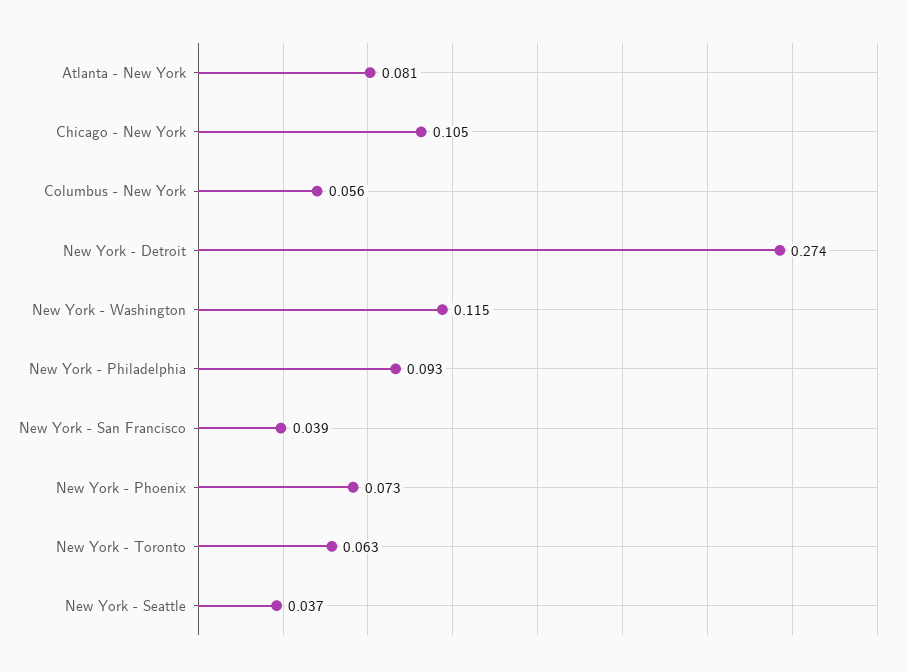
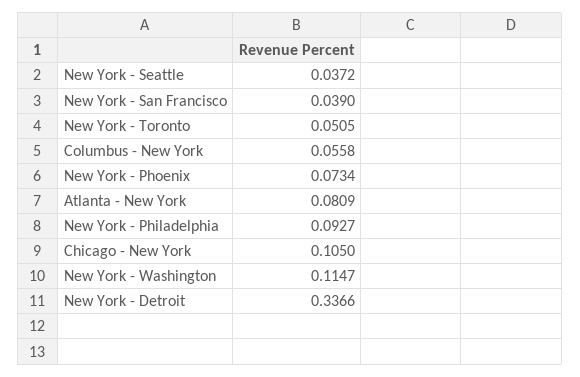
  {
    "Atlanta - New York": 0.0809,
    "Chicago - New York": 0.105,
    "Columbus - New York": 0.0558,
-   "New York - Detroit": 0.274,
+   "New York - Detroit": 0.3366,
    "New York - Washington": 0.1147,
    "New York - Philadelphia": 0.0927,
    "New York - San Francisco": 0.039,
    "New York - Phoenix": 0.0734,
-   "New York - Toronto": 0.063,
+   "New York - Toronto": 0.0505,
    "New York - Seattle": 0.0372
  }

